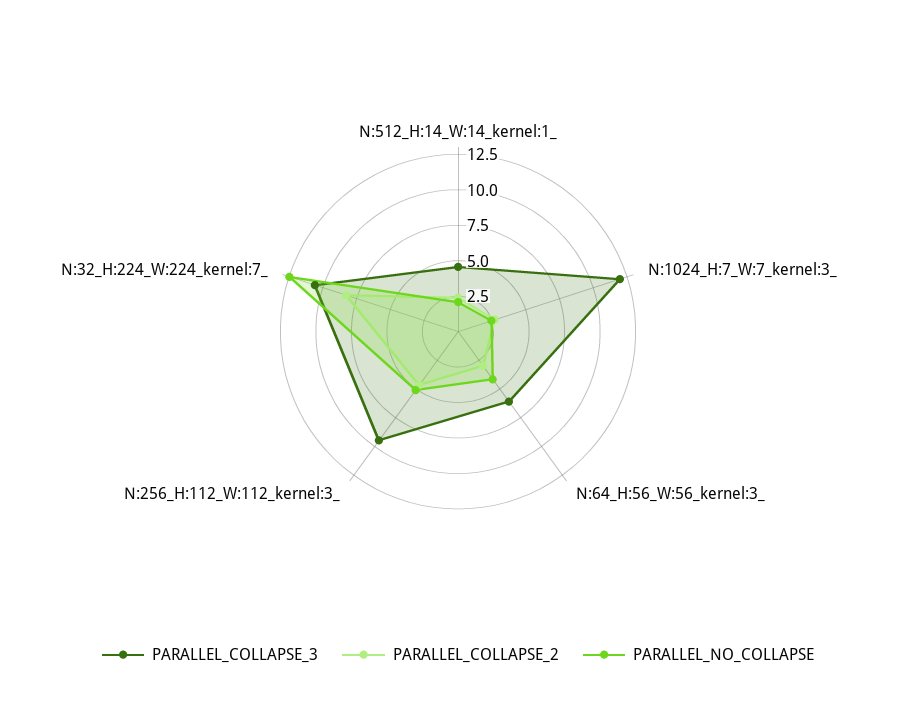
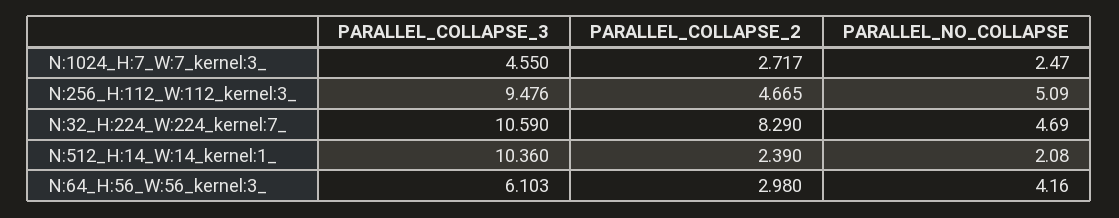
  {
    "PARALLEL_COLLAPSE_3": {
-     "N:512_H:14_W:14_kernel:1_": 5,
+     "N:512_H:14_W:14_kernel:1_": 10.36,
-     "N:1024_H:7_W:7_kernel:3_": 12.5,
+     "N:1024_H:7_W:7_kernel:3_": 4.55,
      "N:64_H:56_W:56_kernel:3_": 6.103,
      "N:256_H:112_W:112_kernel:3_": 9.476,
      "N:32_H:224_W:224_kernel:7_": 10.59
    },
    "PARALLEL_COLLAPSE_2": {
      "N:512_H:14_W:14_kernel:1_": 2.39,
      "N:1024_H:7_W:7_kernel:3_": 2.717,
      "N:64_H:56_W:56_kernel:3_": 2.98,
      "N:256_H:112_W:112_kernel:3_": 4.665,
      "N:32_H:224_W:224_kernel:7_": 8.29
    },
    "PARALLEL_NO_COLLAPSE": {
      "N:512_H:14_W:14_kernel:1_": 2.08,
      "N:1024_H:7_W:7_kernel:3_": 2.47,
      "N:64_H:56_W:56_kernel:3_": 4.16,
      "N:256_H:112_W:112_kernel:3_": 5.09,
-     "N:32_H:224_W:224_kernel:7_": 12.5
+     "N:32_H:224_W:224_kernel:7_": 4.69
    }
  }

